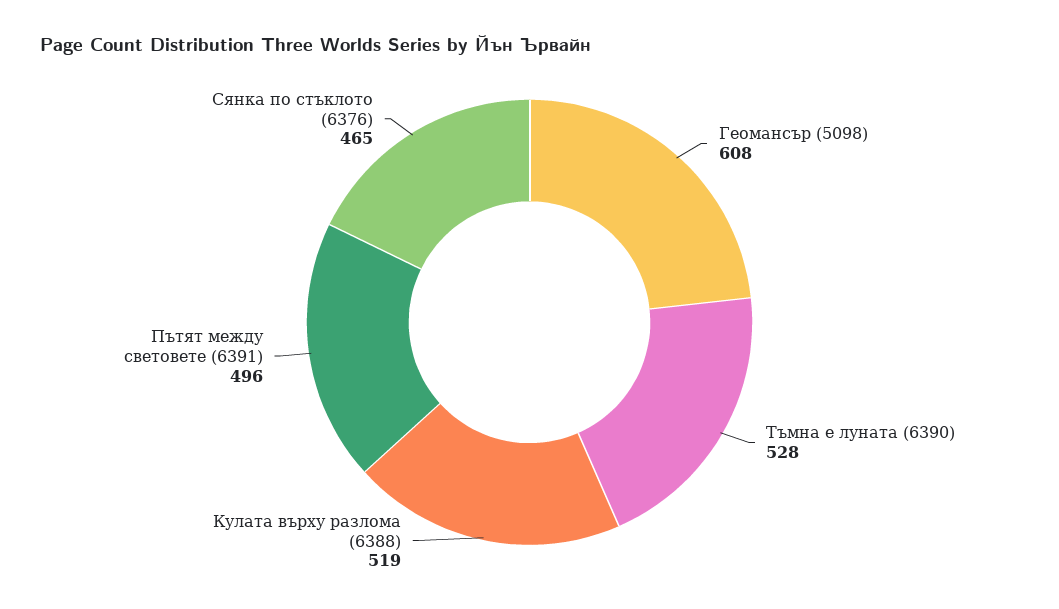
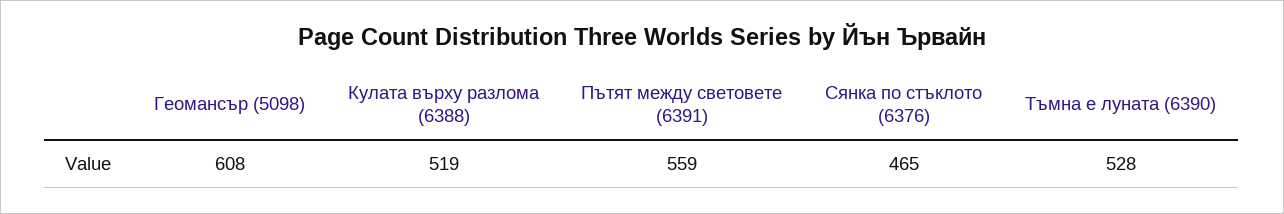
  {
    "Геомансър (5098)": 608,
    "Тъмна е луната (6390)": 528,
    "Кулата върху разлома (6388)": 519,
-   "Пътят между световете (6391)": 496,
+   "Пътят между световете (6391)": 559,
    "Сянка по стъклото (6376)": 465
  }

